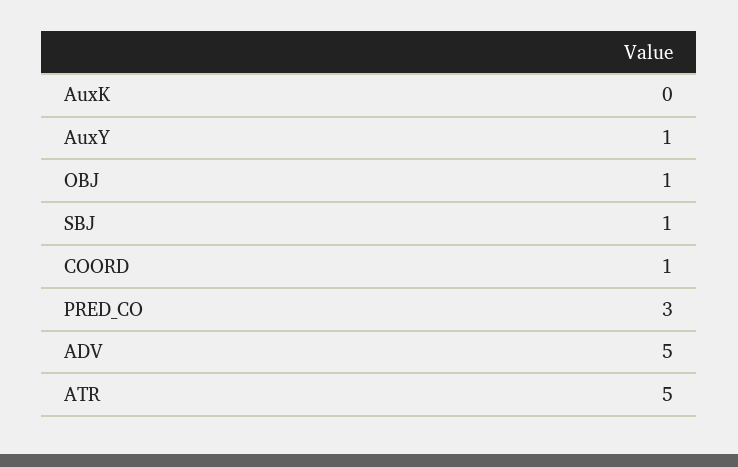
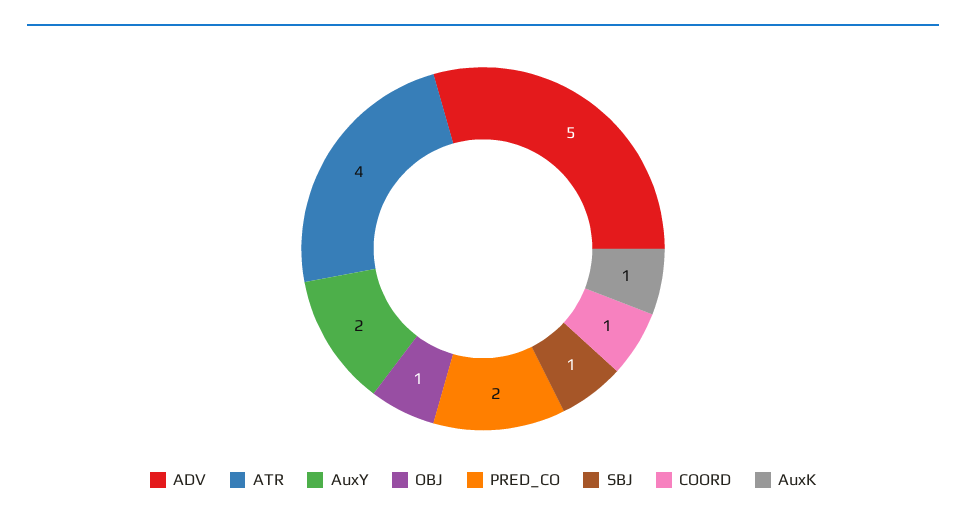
  {
-   "AuxK": 0,
+   "AuxK": 1,
-   "AuxY": 1,
+   "AuxY": 2,
    "OBJ": 1,
    "SBJ": 1,
    "COORD": 1,
-   "PRED_CO": 3,
+   "PRED_CO": 2,
    "ADV": 5,
-   "ATR": 5
+   "ATR": 4
  }

